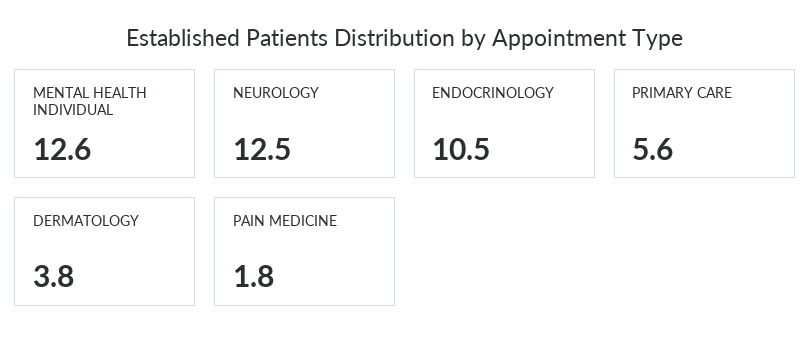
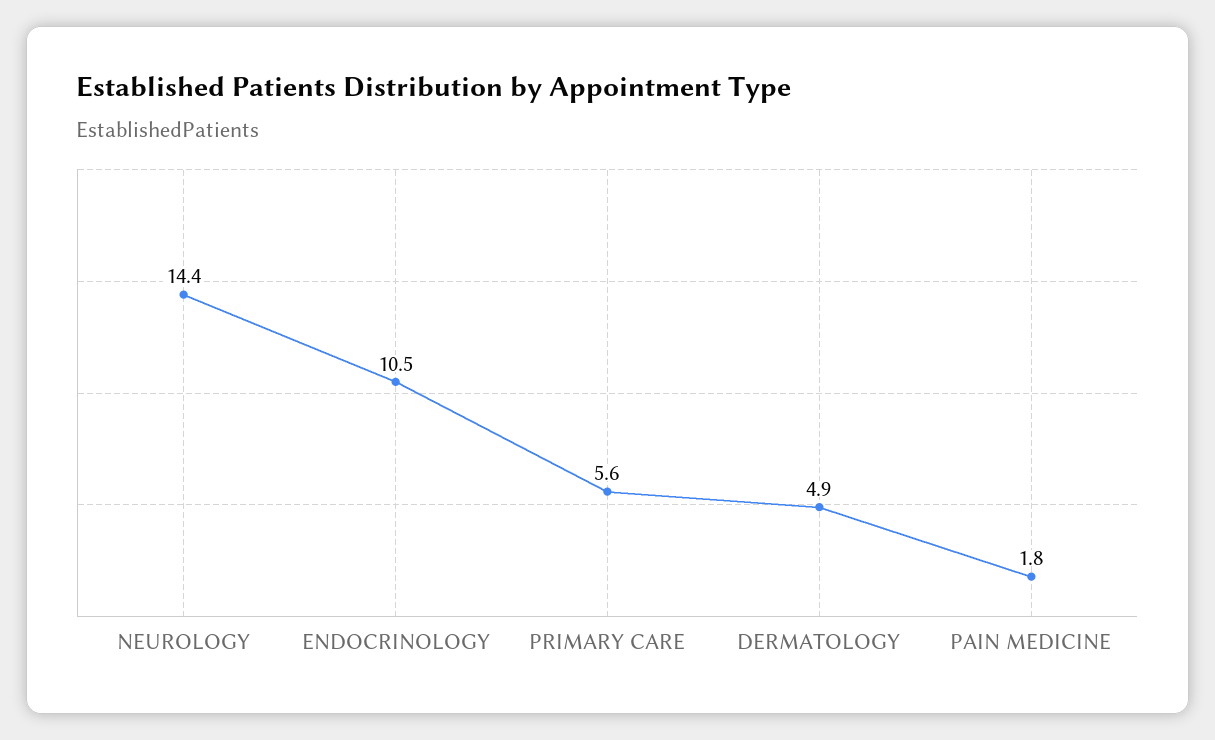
  {
-   "MENTAL HEALTH INDIVIDUAL": 12.6,
-   "NEUROLOGY": 12.5,
+   "NEUROLOGY": 14.4,
    "ENDOCRINOLOGY": 10.5,
    "PRIMARY CARE": 5.6,
-   "DERMATOLOGY": 3.8,
+   "DERMATOLOGY": 4.9,
    "PAIN MEDICINE": 1.8
  }

